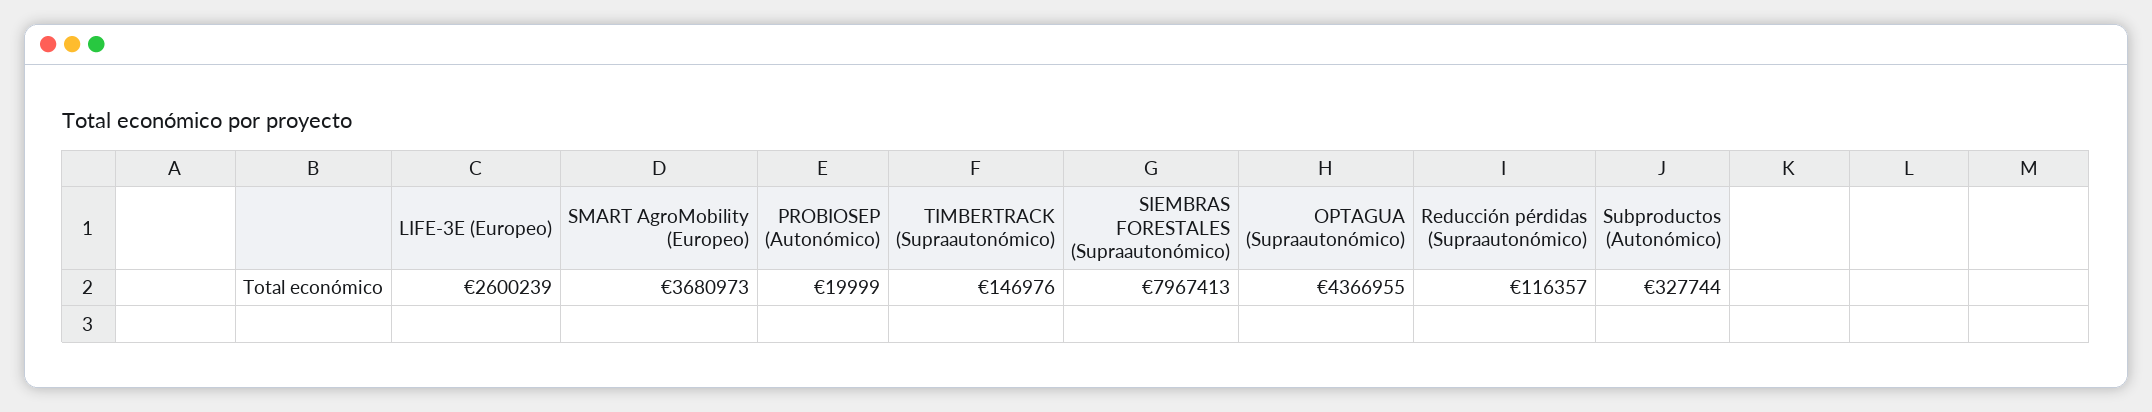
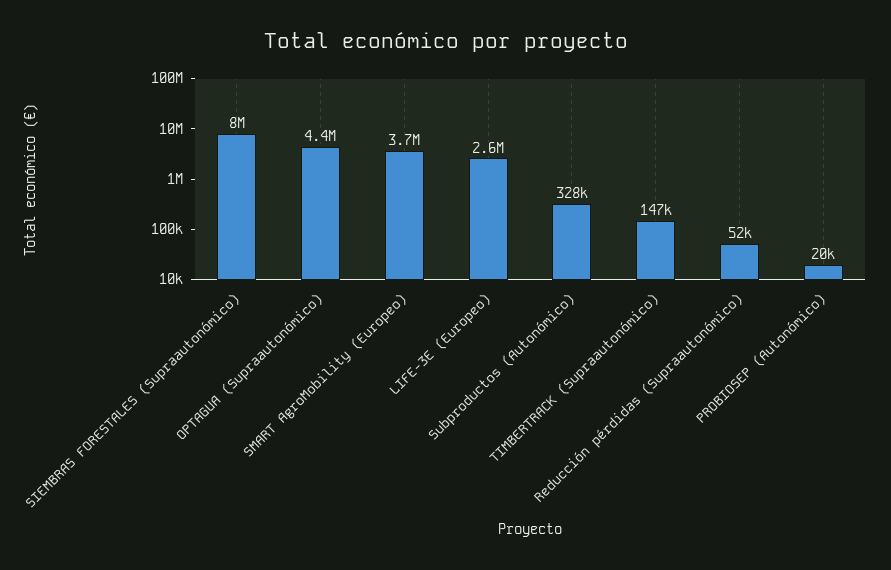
  {
    "LIFE-3E (Europeo)": 2600239,
    "SMART AgroMobility (Europeo)": 3680973,
    "PROBIOSEP (Autonómico)": 19999,
    "TIMBERTRACK (Supraautonómico)": 146976,
    "SIEMBRAS FORESTALES (Supraautonómico)": 7967413,
    "OPTAGUA (Supraautonómico)": 4366955,
-   "Reducción pérdidas (Supraautonómico)": 116357,
+   "Reducción pérdidas (Supraautonómico)": 52000,
    "Subproductos (Autonómico)": 327744
  }

